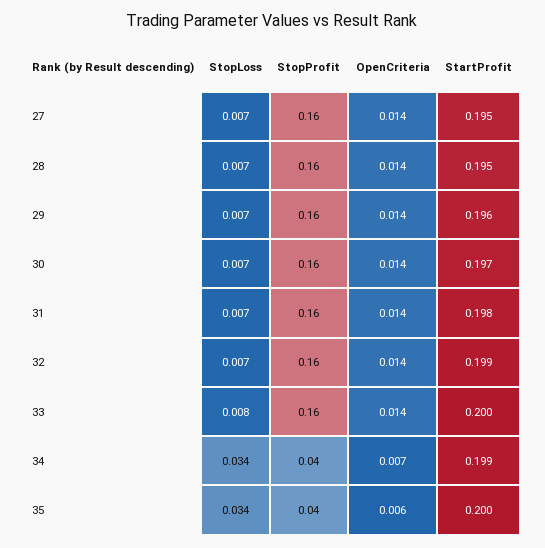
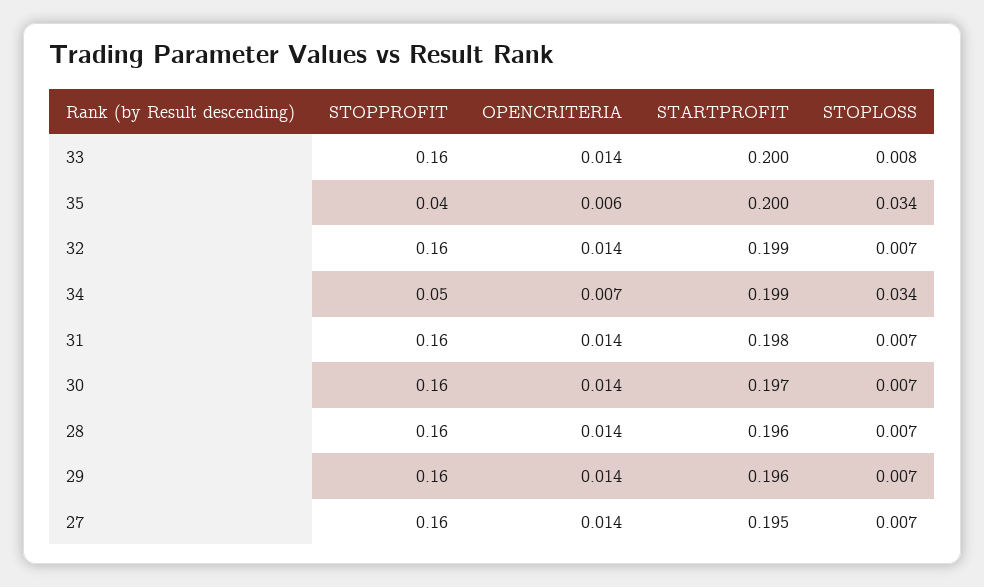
  {
    "StopLoss": {
      "27": 0.007,
      "28": 0.007,
      "29": 0.007,
      "30": 0.007,
      "31": 0.007,
      "32": 0.007,
      "33": 0.008,
      "34": 0.034,
      "35": 0.034
    },
    "StopProfit": {
      "27": 0.16,
      "28": 0.16,
      "29": 0.16,
      "30": 0.16,
      "31": 0.16,
      "32": 0.16,
      "33": 0.16,
-     "34": 0.04,
+     "34": 0.05,
      "35": 0.04
    },
    "OpenCriteria": {
      "27": 0.014,
      "28": 0.014,
      "29": 0.014,
      "30": 0.014,
      "31": 0.014,
      "32": 0.014,
      "33": 0.014,
      "34": 0.007,
      "35": 0.006
    },
    "StartProfit": {
      "27": 0.195,
-     "28": 0.195,
+     "28": 0.196,
      "29": 0.196,
      "30": 0.197,
      "31": 0.198,
      "32": 0.199,
      "33": 0.2,
      "34": 0.199,
      "35": 0.2
    }
  }

